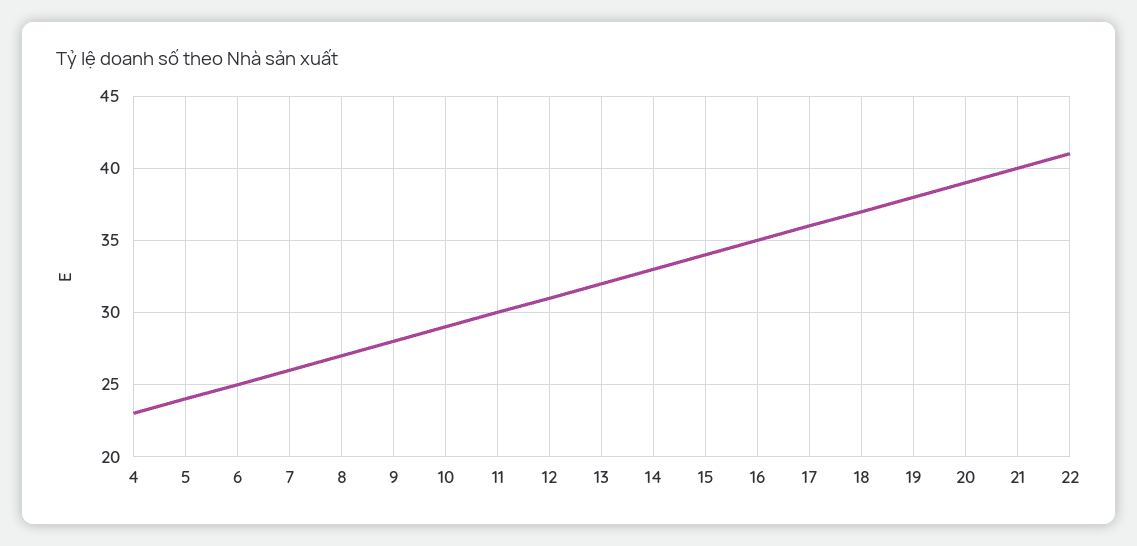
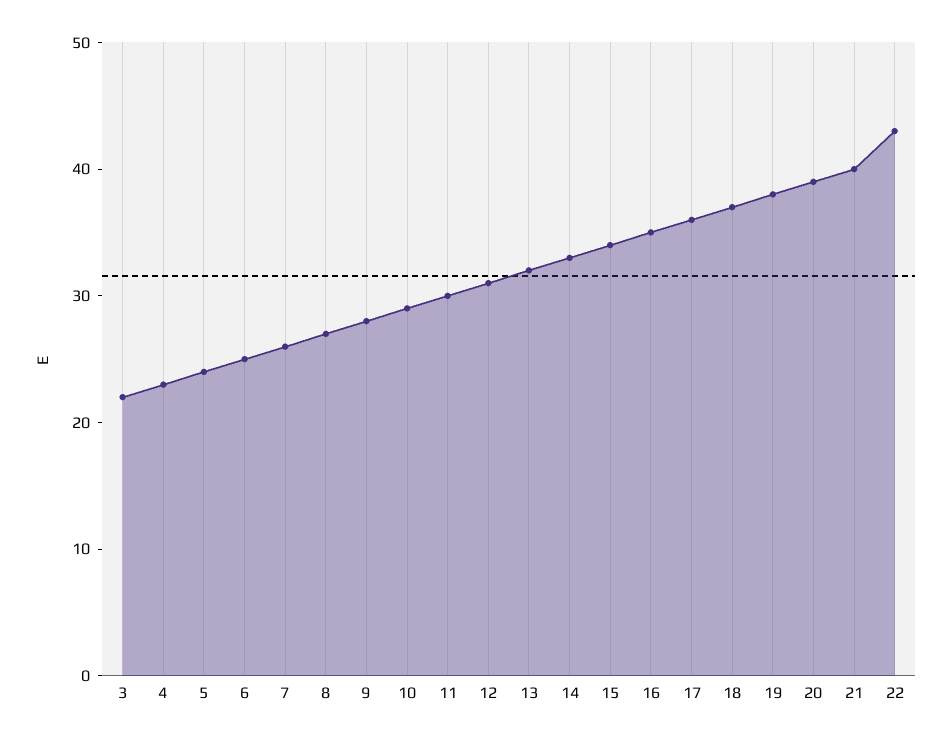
  {
    "4": 23,
    "5": 24,
    "6": 25,
    "7": 26,
    "8": 27,
    "9": 28,
    "10": 29,
    "11": 30,
    "12": 31,
    "13": 32,
    "14": 33,
    "15": 34,
    "16": 35,
    "17": 36,
    "18": 37,
    "19": 38,
    "20": 39,
    "21": 40,
-   "22": 41
+   "22": 43,
+   "3": 22
  }

